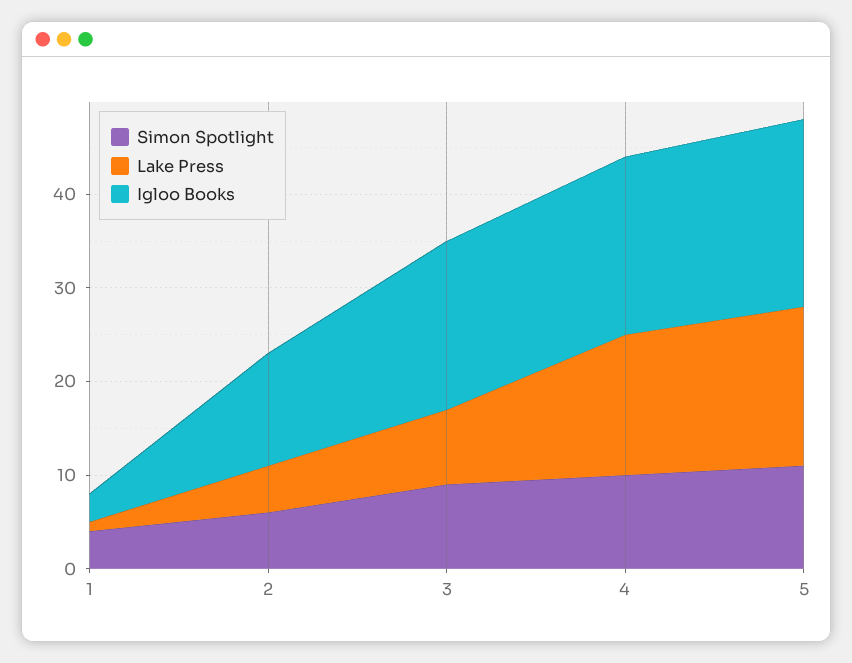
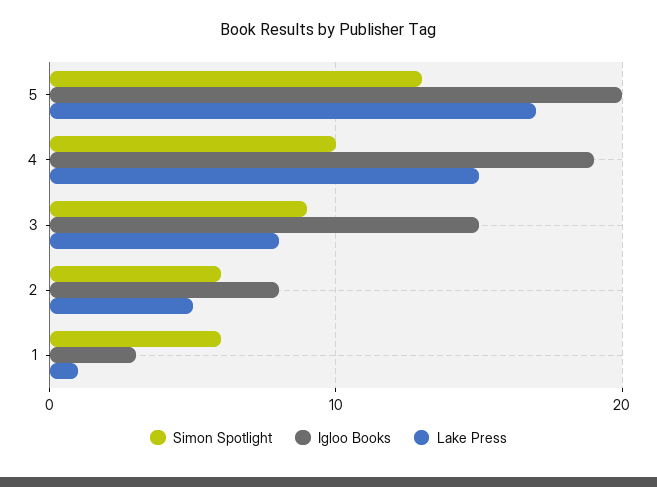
  {
    "Simon Spotlight": {
-     "1": 4,
+     "1": 6,
      "2": 6,
      "3": 9,
      "4": 10,
-     "5": 11
+     "5": 13
    },
    "Lake Press": {
      "1": 1,
      "2": 5,
      "3": 8,
      "4": 15,
      "5": 17
    },
    "Igloo Books": {
      "1": 3,
-     "2": 12,
+     "2": 8,
-     "3": 18,
+     "3": 15,
      "4": 19,
      "5": 20
    }
  }

